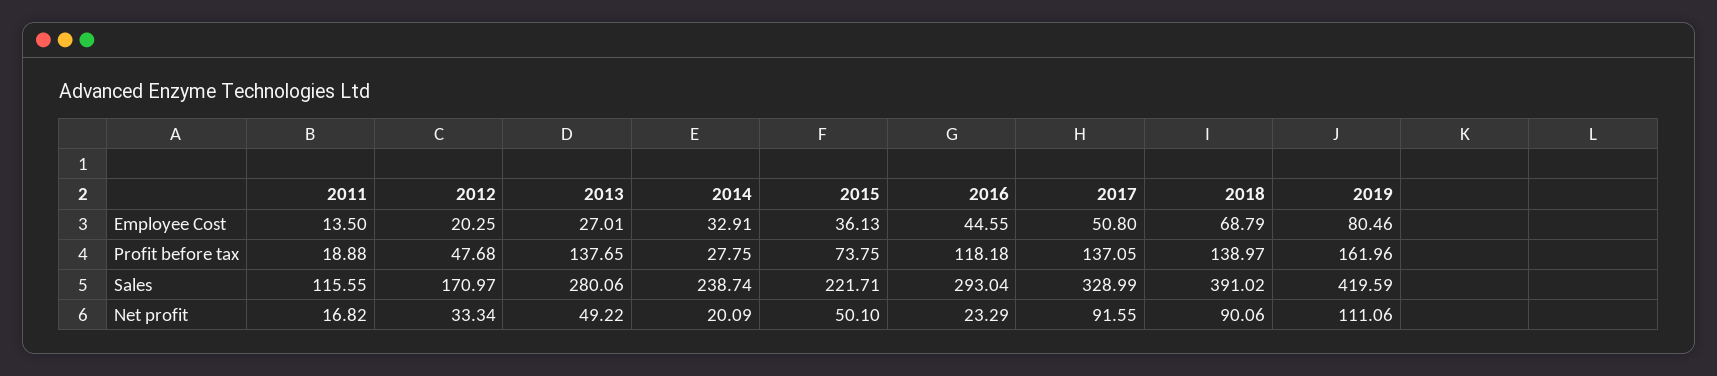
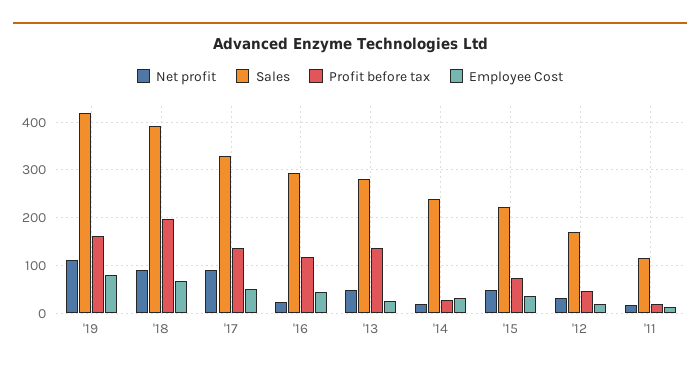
  {
    "Employee Cost": {
      "2011": 13.5,
      "2012": 20.25,
      "2013": 27.01,
      "2014": 32.91,
      "2015": 36.13,
      "2016": 44.55,
      "2017": 50.8,
      "2018": 68.79,
      "2019": 80.46
    },
    "Profit before tax": {
      "2011": 18.88,
      "2012": 47.68,
      "2013": 137.65,
      "2014": 27.75,
      "2015": 73.75,
      "2016": 118.18,
      "2017": 137.05,
-     "2018": 138.97,
+     "2018": 200,
      "2019": 161.96
    },
    "Sales": {
      "2011": 115.55,
      "2012": 170.97,
      "2013": 280.06,
      "2014": 238.74,
      "2015": 221.71,
      "2016": 293.04,
      "2017": 328.99,
      "2018": 391.02,
      "2019": 419.59
    },
    "Net profit": {
      "2011": 16.82,
      "2012": 33.34,
      "2013": 49.22,
      "2014": 20.09,
      "2015": 50.1,
      "2016": 23.29,
      "2017": 91.55,
      "2018": 90.06,
      "2019": 111.06
    }
  }

